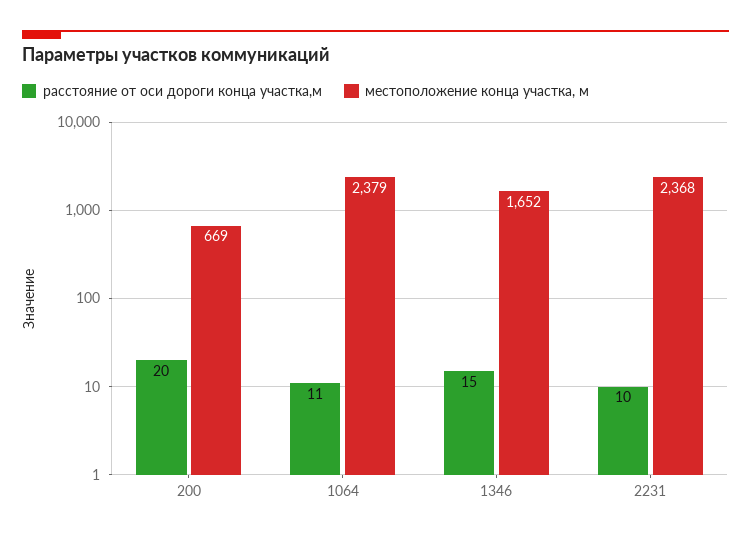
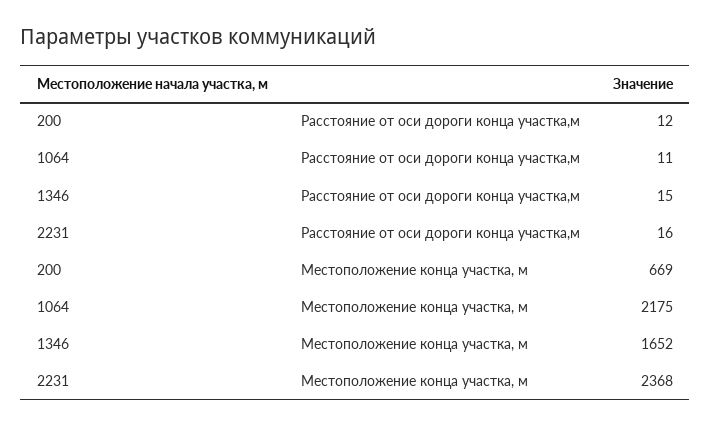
  {
    "расстояние от оси дороги конца участка,м": {
-     "200": 20,
+     "200": 12,
      "1064": 11,
      "1346": 15,
-     "2231": 10
+     "2231": 16
    },
    "местоположение конца участка, м": {
      "200": 669,
-     "1064": 2379,
+     "1064": 2175,
      "1346": 1652,
      "2231": 2368
    }
  }

